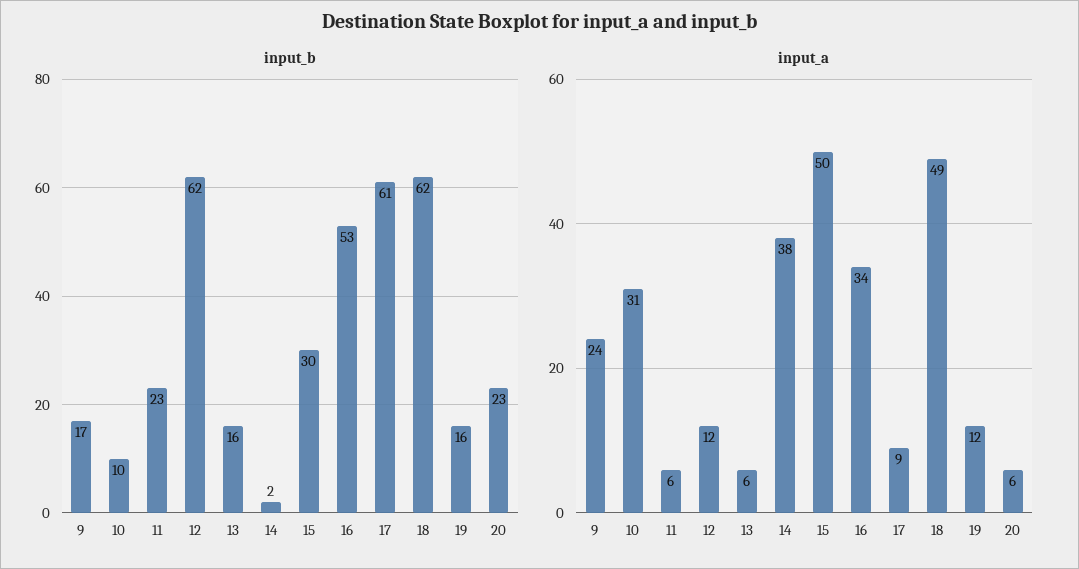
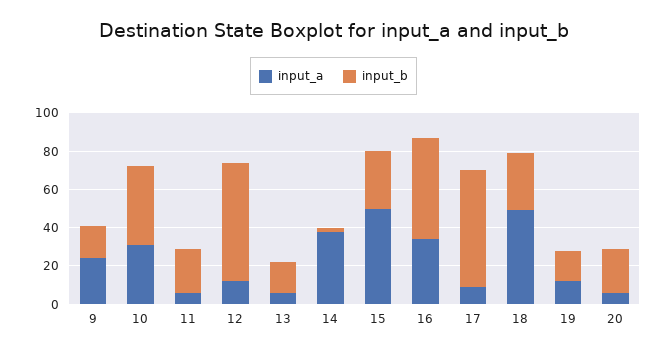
  {
    "input_b": {
      "9": 17,
-     "10": 10,
+     "10": 40,
      "11": 23,
      "12": 62,
      "13": 16,
      "14": 2,
      "15": 30,
      "16": 53,
      "17": 61,
-     "18": 62,
+     "18": 30,
      "19": 16,
      "20": 23
    },
    "input_a": {
      "9": 24,
      "10": 31,
      "11": 6,
      "12": 12,
      "13": 6,
      "14": 38,
      "15": 50,
      "16": 34,
      "17": 9,
      "18": 49,
      "19": 12,
      "20": 6
    }
  }

